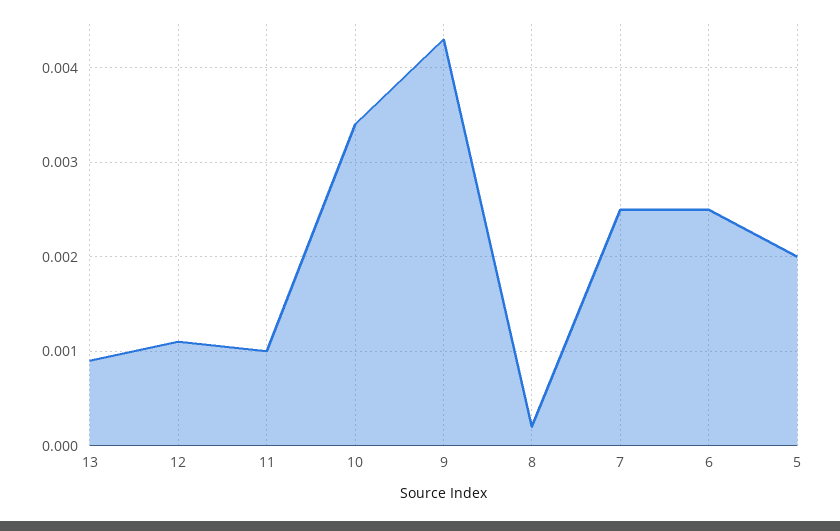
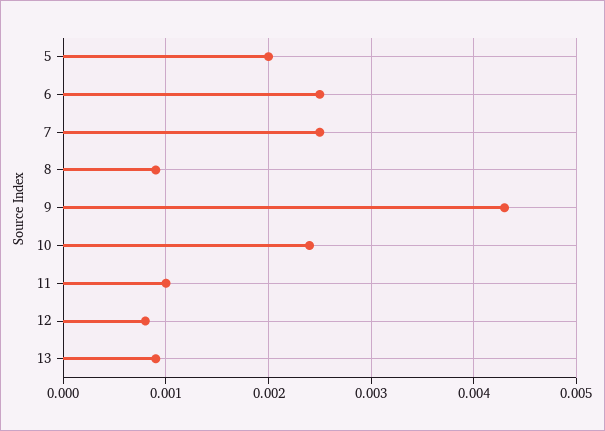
  {
    "13": 0.0009,
-   "12": 0.0011,
+   "12": 0.0008,
    "11": 0.001,
-   "10": 0.0034,
+   "10": 0.0024,
    "9": 0.0043,
-   "8": 0.0002,
+   "8": 0.0009,
    "7": 0.0025,
    "6": 0.0025,
    "5": 0.002
  }

